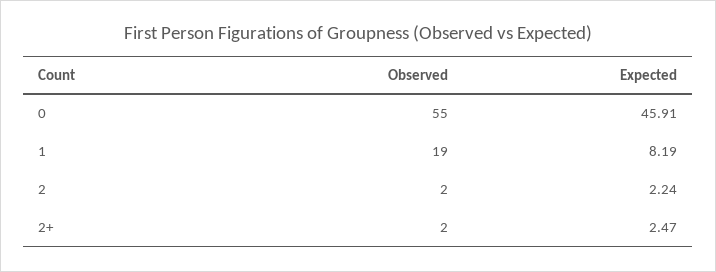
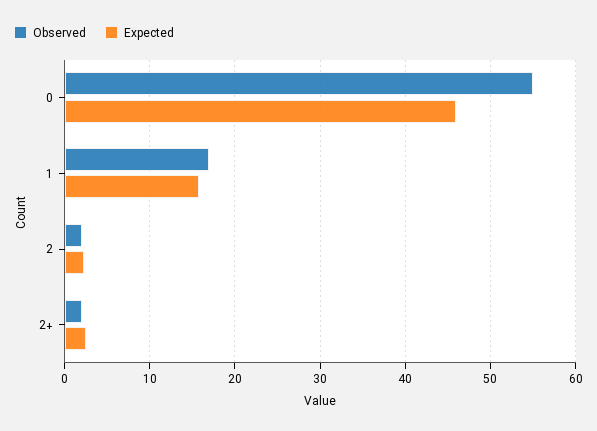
  {
    "Observed": {
      "0": 55,
-     "1": 19,
+     "1": 17,
      "2": 2,
      "2+": 2
    },
    "Expected": {
      "0": 45.91,
-     "1": 8.19,
+     "1": 16,
      "2": 2.24,
      "2+": 2.47
    }
  }

